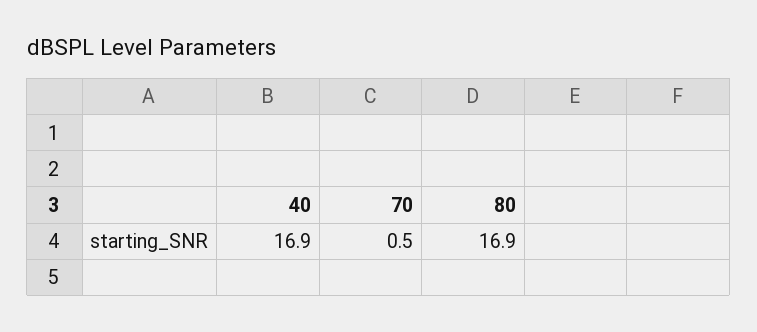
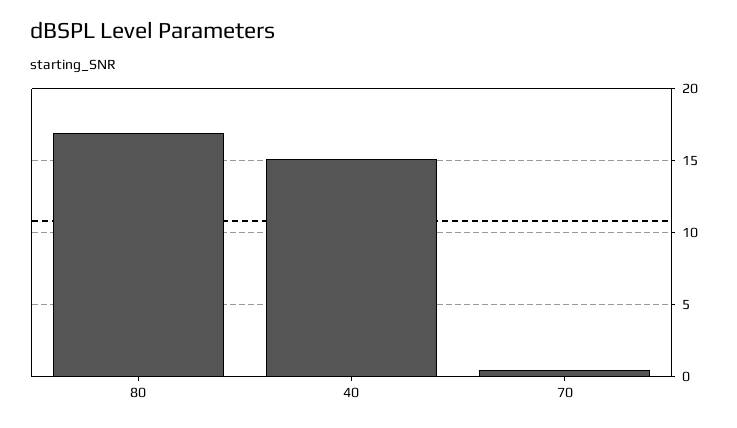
  {
-   "40": 16.9,
+   "40": 15,
    "70": 0.5,
    "80": 16.9
  }

